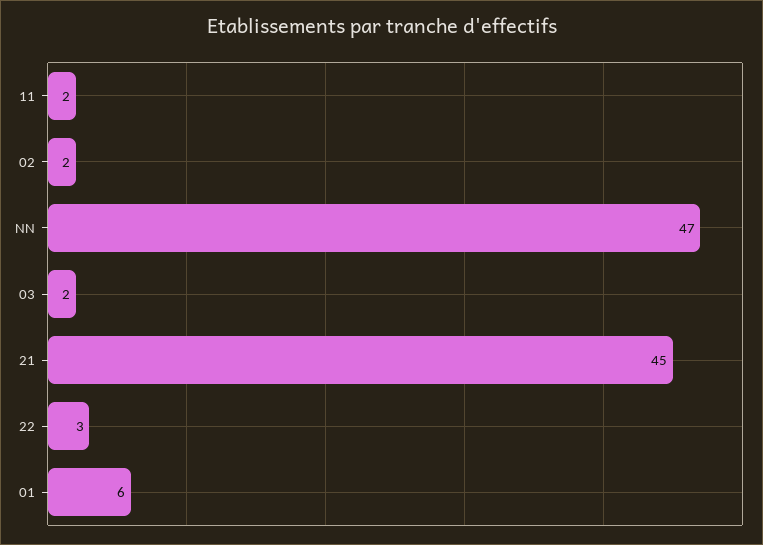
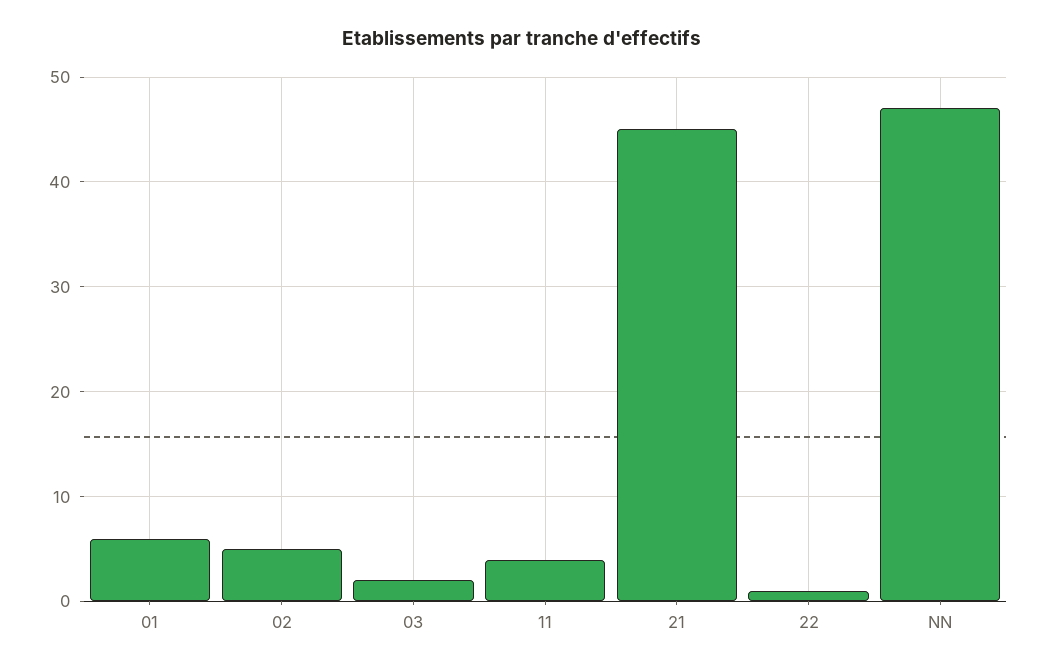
  {
-   "11": 2,
+   "11": 4,
-   "02": 2,
+   "02": 5,
    "NN": 47,
    "03": 2,
    "21": 45,
-   "22": 3,
+   "22": 1,
    "01": 6
  }

